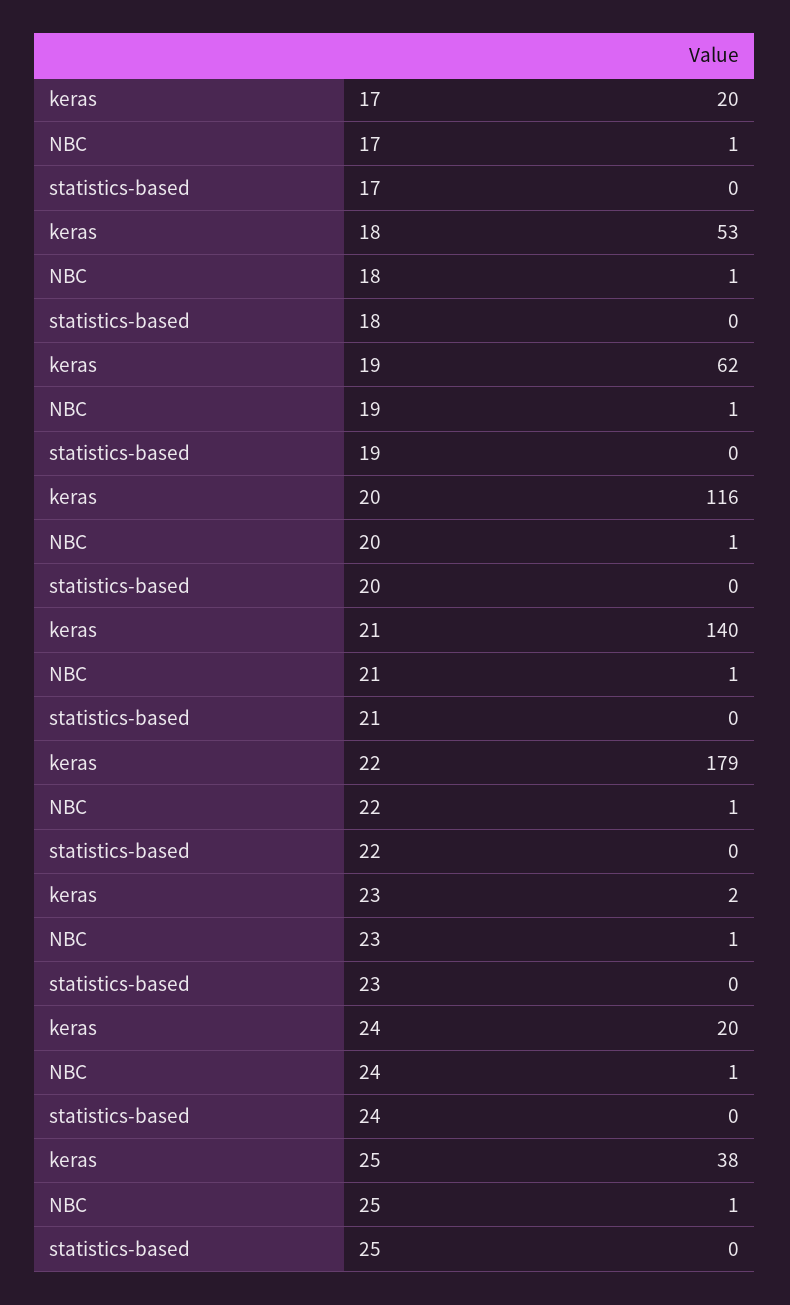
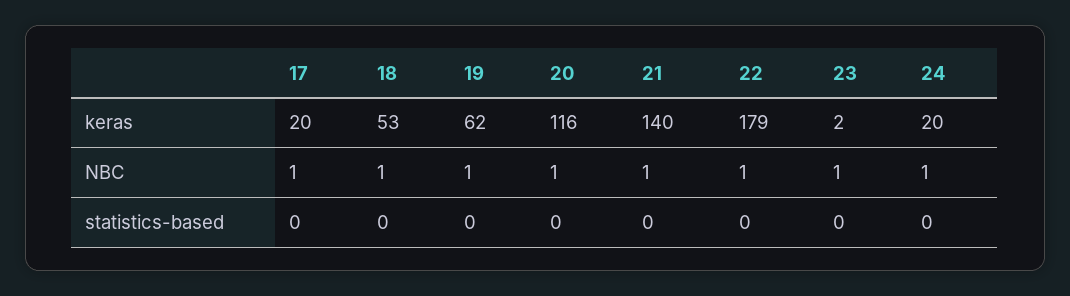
  {
    "keras": {
      "17": 20,
      "18": 53,
      "19": 62,
      "20": 116,
      "21": 140,
      "22": 179,
      "23": 2,
-     "24": 20,
+     "24": 20
-     "25": 38
    },
    "NBC": {
      "17": 1,
      "18": 1,
      "19": 1,
      "20": 1,
      "21": 1,
      "22": 1,
      "23": 1,
-     "24": 1,
+     "24": 1
-     "25": 1
    },
    "statistics-based": {
      "17": 0,
      "18": 0,
      "19": 0,
      "20": 0,
      "21": 0,
      "22": 0,
      "23": 0,
-     "24": 0,
+     "24": 0
-     "25": 0
    }
  }

